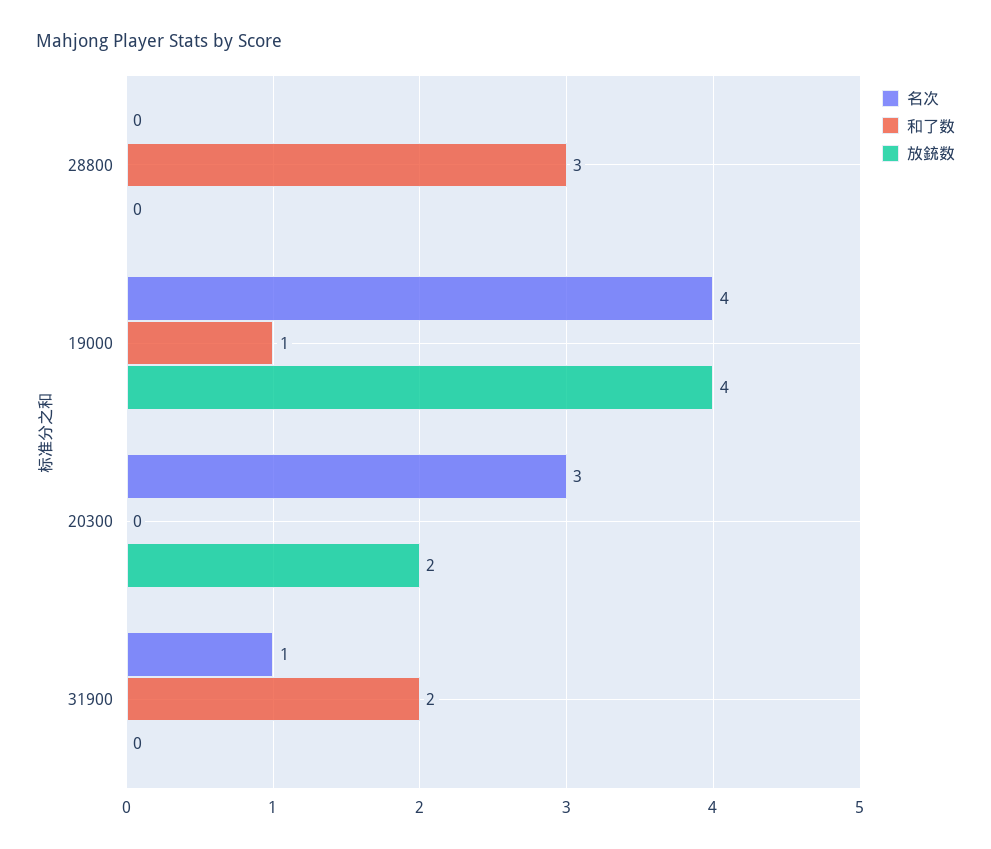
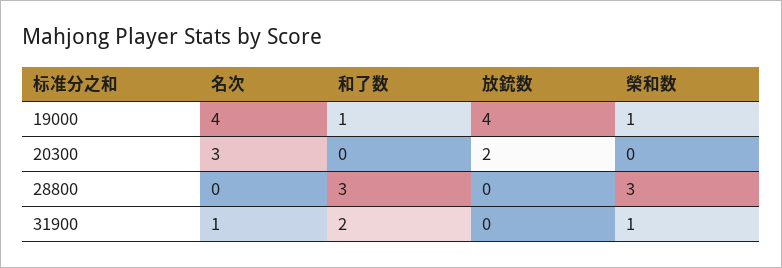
  {
    "名次": {
      "28800": 0,
      "19000": 4,
      "20300": 3,
      "31900": 1
    },
    "和了数": {
      "28800": 3,
      "19000": 1,
      "20300": 0,
      "31900": 2
    },
    "放銃数": {
      "28800": 0,
      "19000": 4,
      "20300": 2,
      "31900": 0
-   }
+   },
+   "榮和数": {
+     "19000": 1,
+     "20300": 0,
+     "28800": 3,
+     "31900": 1
+   }
  }

